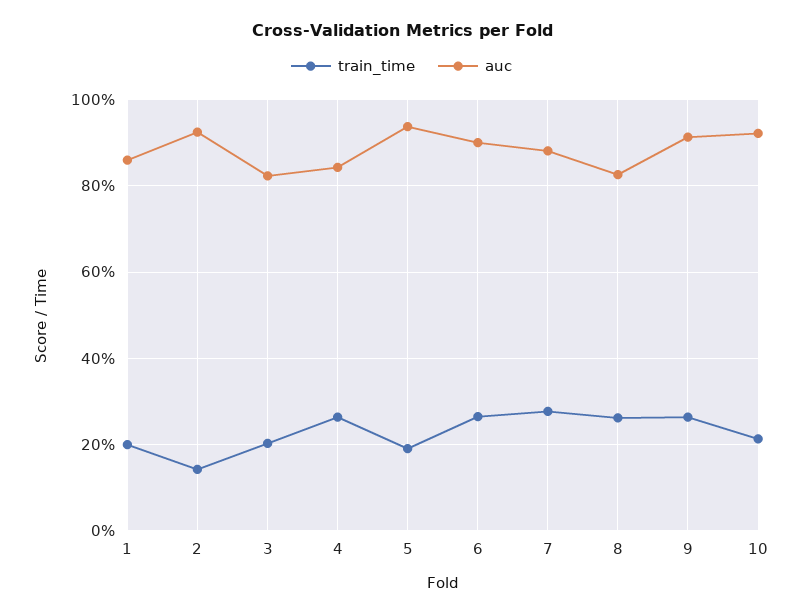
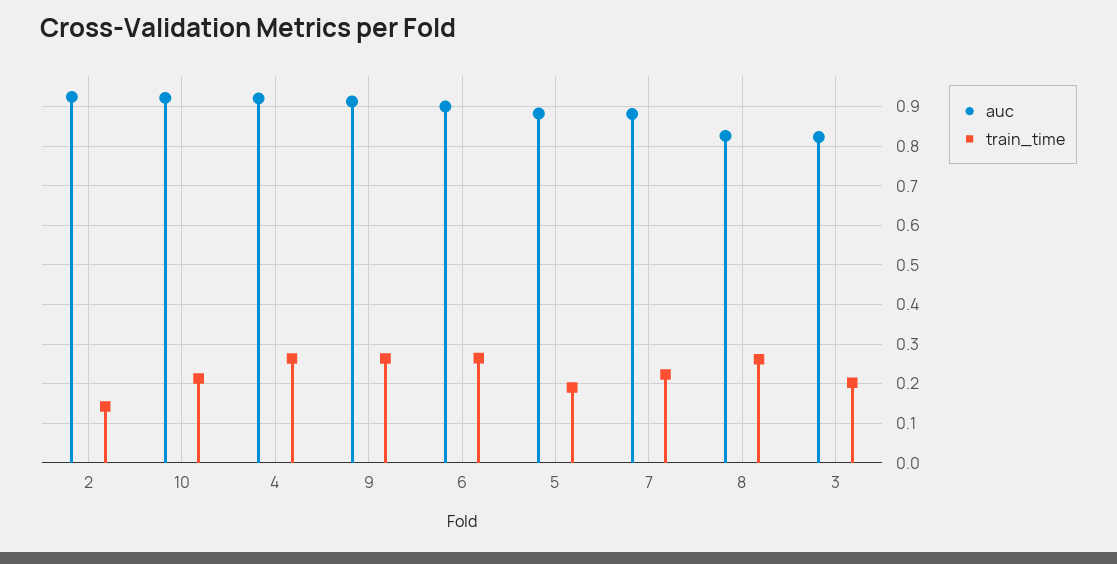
  {
    "train_time": {
-     "1": 0.2,
      "2": 0.14,
      "3": 0.2,
      "4": 0.26,
      "5": 0.2,
      "6": 0.26,
-     "7": 0.28,
+     "7": 0.22,
      "8": 0.26,
      "9": 0.26,
      "10": 0.22
    },
    "auc": {
-     "1": 0.86,
      "2": 0.92,
      "3": 0.82,
-     "4": 0.84,
+     "4": 0.92,
-     "5": 0.94,
+     "5": 0.88,
      "6": 0.9,
      "7": 0.88,
      "8": 0.82,
      "9": 0.92,
      "10": 0.92
    }
  }

